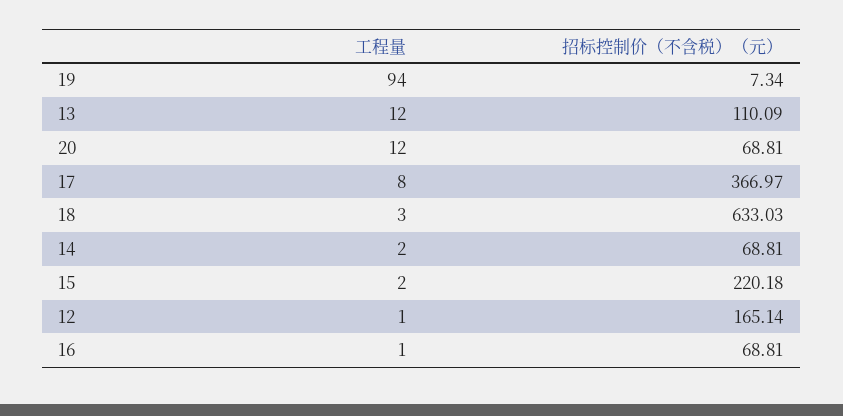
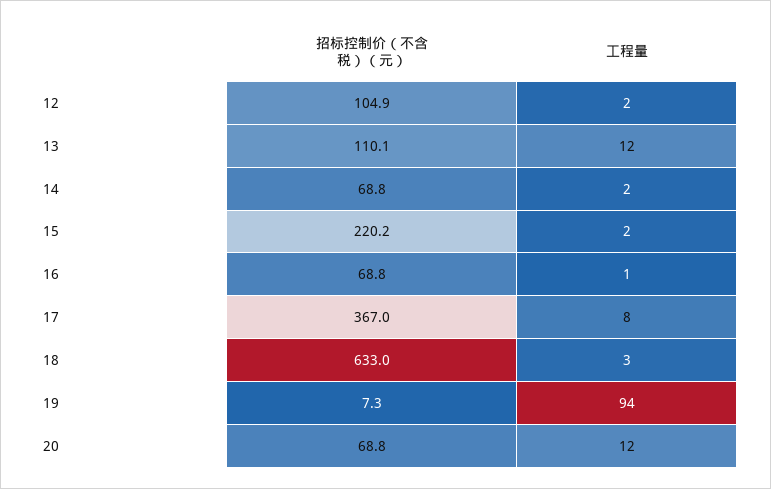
  {
    "工程量": {
      "19": 94,
      "13": 12,
      "20": 12,
      "17": 8,
      "18": 3,
      "14": 2,
      "15": 2,
-     "12": 1,
+     "12": 2,
      "16": 1
    },
    "招标控制价（不含税）（元）": {
      "19": 7.34,
      "13": 110.09,
      "20": 68.81,
      "17": 366.97,
      "18": 633.03,
      "14": 68.81,
      "15": 220.18,
-     "12": 165.14,
+     "12": 104.9,
      "16": 68.81
    }
  }

